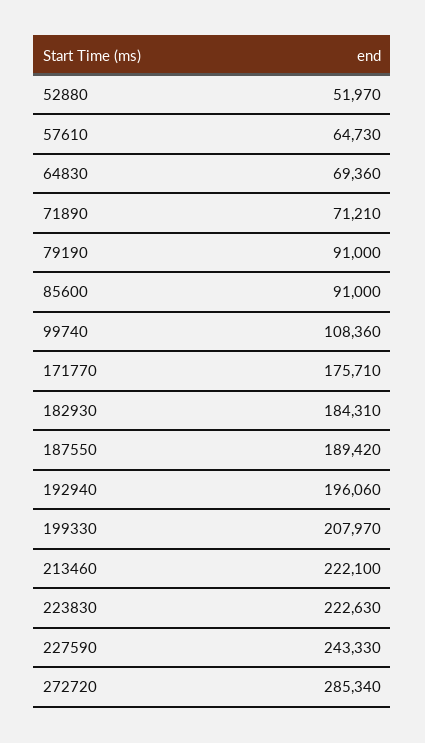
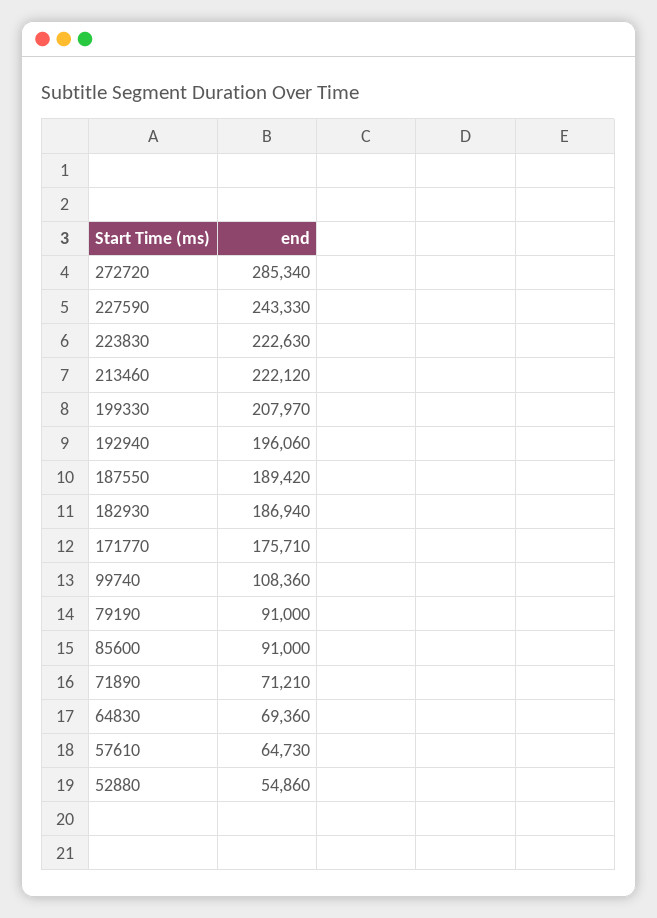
  {
-   "52880": 51970,
+   "52880": 54860,
    "57610": 64730,
    "64830": 69360,
    "71890": 71210,
    "79190": 91000,
    "85600": 91000,
    "99740": 108360,
    "171770": 175710,
-   "182930": 184310,
+   "182930": 186940,
    "187550": 189420,
    "192940": 196060,
    "199330": 207970,
-   "213460": 222100,
+   "213460": 222120,
    "223830": 222630,
    "227590": 243330,
    "272720": 285340
  }

